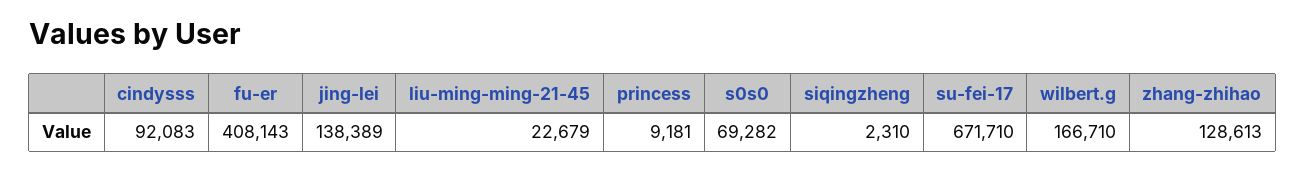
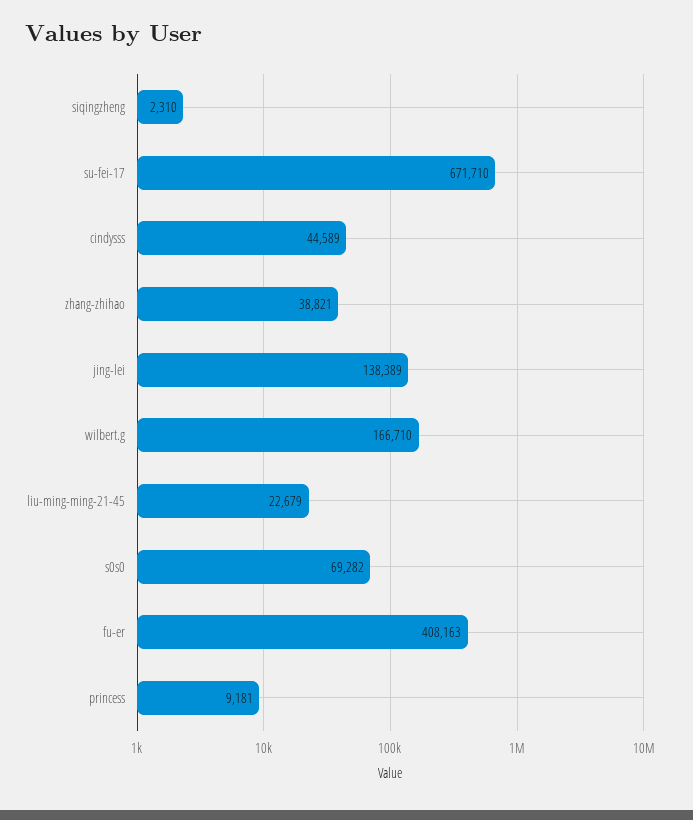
  {
-   "cindysss": 92083,
+   "cindysss": 44589,
-   "fu-er": 408143,
+   "fu-er": 408163,
    "jing-lei": 138389,
    "liu-ming-ming-21-45": 22679,
    "princess": 9181,
    "s0s0": 69282,
    "siqingzheng": 2310,
    "su-fei-17": 671710,
    "wilbert.g": 166710,
-   "zhang-zhihao": 128613
+   "zhang-zhihao": 38821
  }

